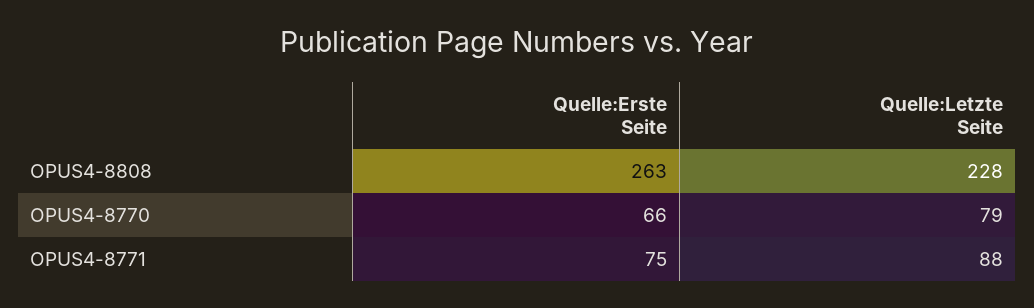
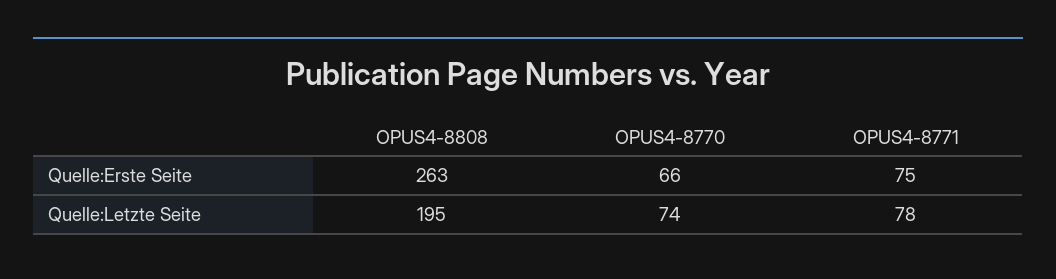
  {
    "Quelle:Erste Seite": {
      "OPUS4-8808": 263,
      "OPUS4-8770": 66,
      "OPUS4-8771": 75
    },
    "Quelle:Letzte Seite": {
-     "OPUS4-8808": 228,
+     "OPUS4-8808": 195,
-     "OPUS4-8770": 79,
+     "OPUS4-8770": 74,
-     "OPUS4-8771": 88
+     "OPUS4-8771": 78
    }
  }

